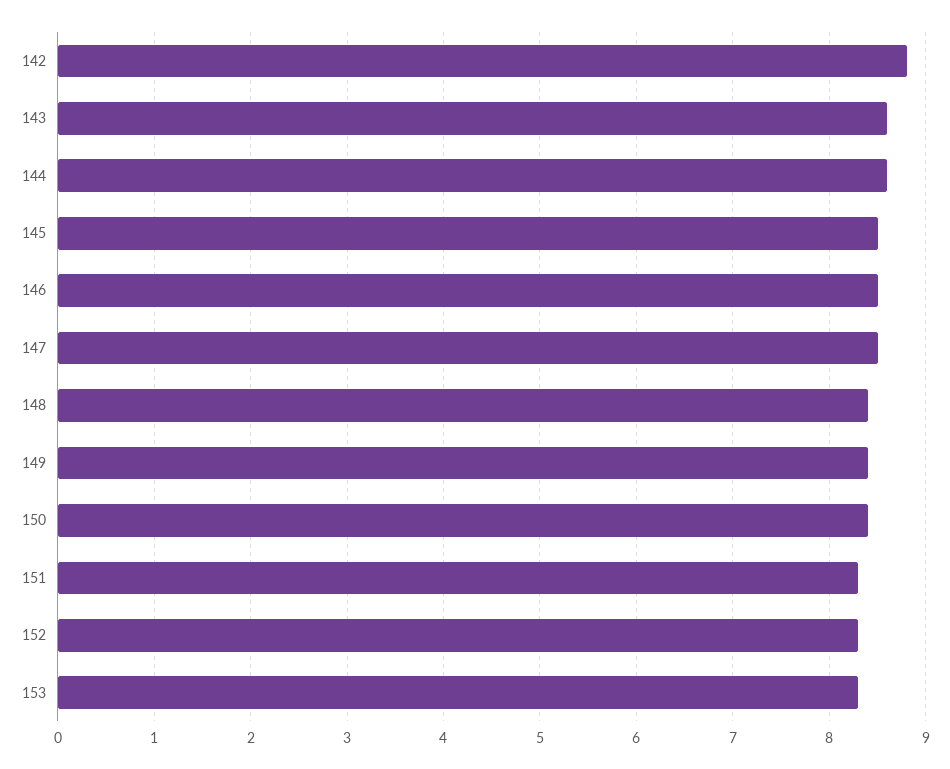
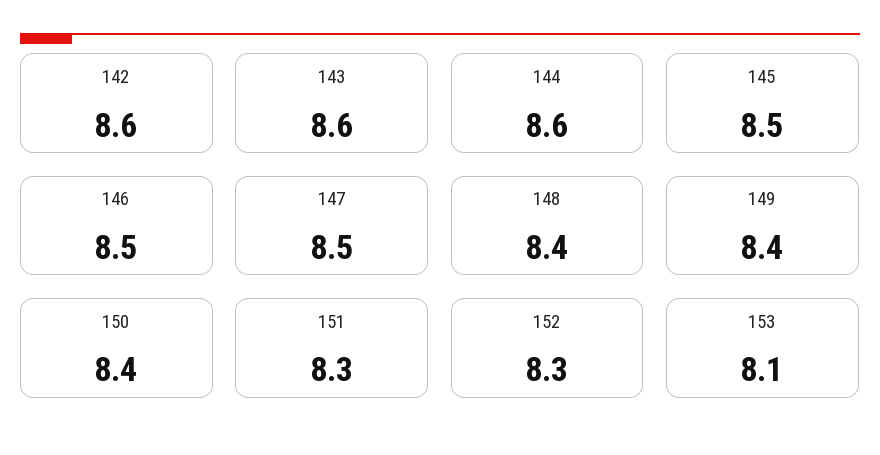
  {
-   "142": 8.8,
+   "142": 8.6,
    "143": 8.6,
    "144": 8.6,
    "145": 8.5,
    "146": 8.5,
    "147": 8.5,
    "148": 8.4,
    "149": 8.4,
    "150": 8.4,
    "151": 8.3,
    "152": 8.3,
-   "153": 8.3
+   "153": 8.1
  }

